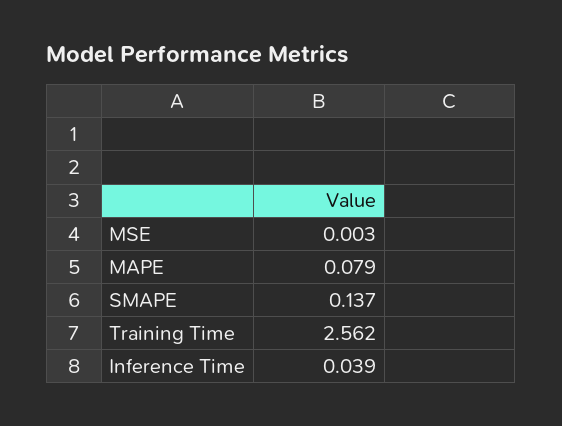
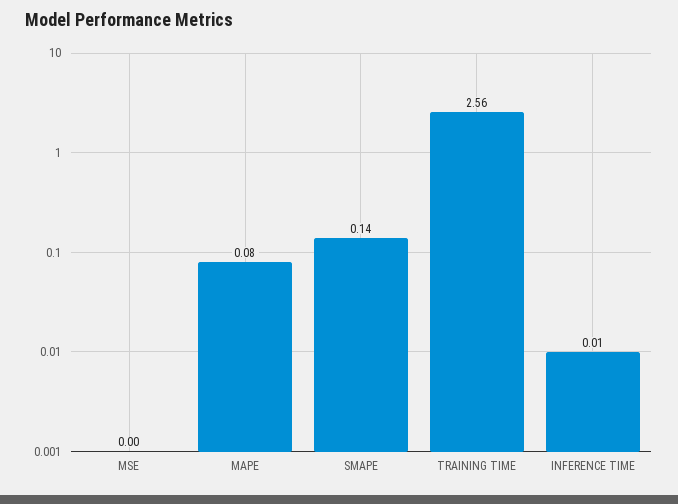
  {
    "MSE": 0.003,
    "MAPE": 0.079,
    "SMAPE": 0.137,
    "Training Time": 2.562,
-   "Inference Time": 0.039
+   "Inference Time": 0.01
  }

